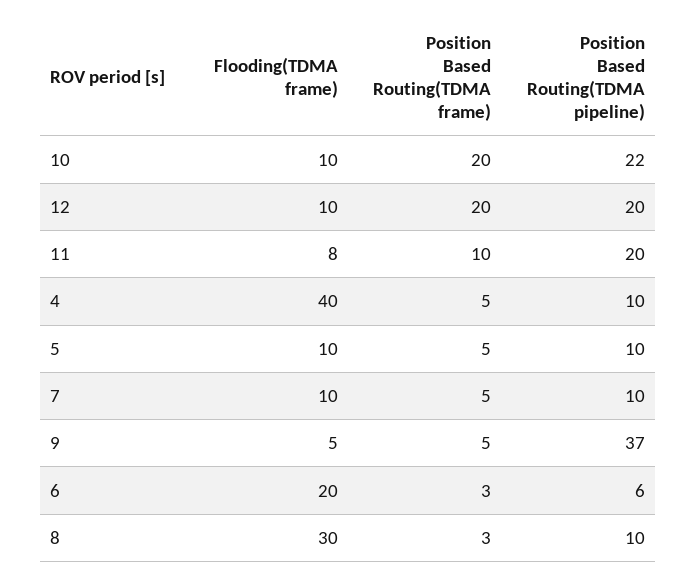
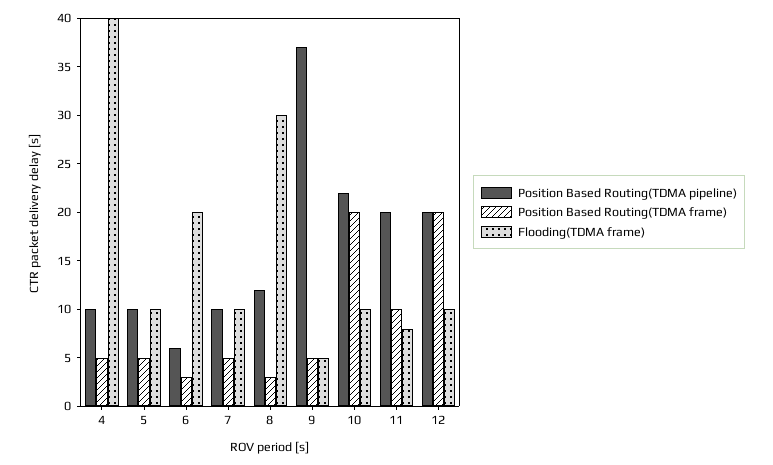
  {
    "Flooding(TDMA frame)": {
      "10": 10,
      "12": 10,
      "11": 8,
      "4": 40,
      "5": 10,
      "7": 10,
      "9": 5,
      "6": 20,
      "8": 30
    },
    "Position Based Routing(TDMA frame)": {
      "10": 20,
      "12": 20,
      "11": 10,
      "4": 5,
      "5": 5,
      "7": 5,
      "9": 5,
      "6": 3,
      "8": 3
    },
    "Position Based Routing(TDMA pipeline)": {
      "10": 22,
      "12": 20,
      "11": 20,
      "4": 10,
      "5": 10,
      "7": 10,
      "9": 37,
      "6": 6,
-     "8": 10
+     "8": 12
    }
  }

